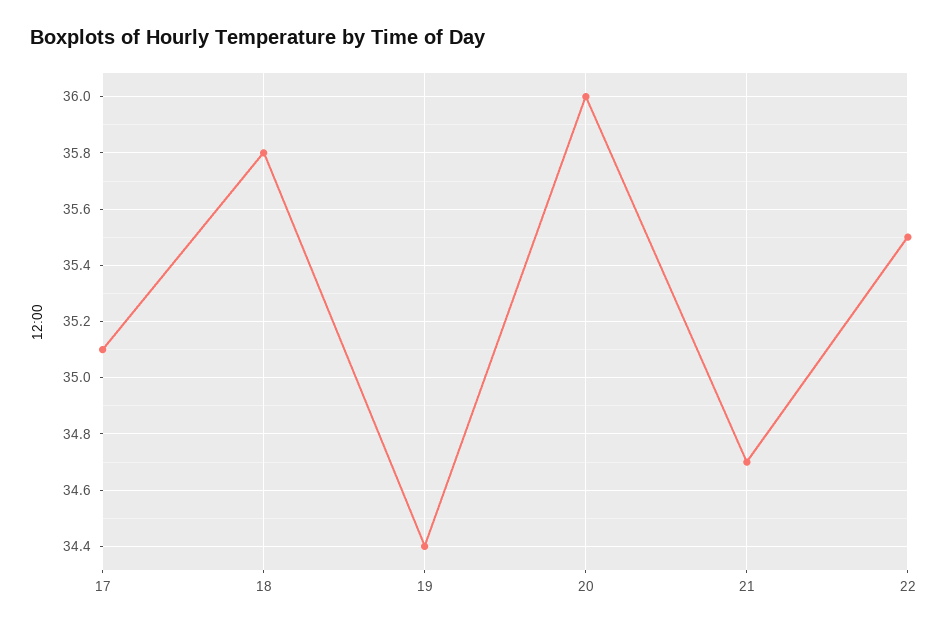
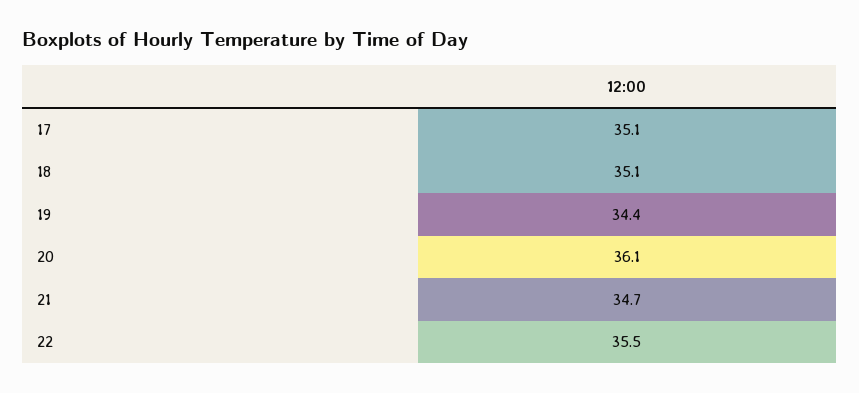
  {
    "17": 35.1,
-   "18": 35.8,
+   "18": 35.1,
    "19": 34.4,
-   "20": 36,
+   "20": 36.1,
    "21": 34.7,
    "22": 35.5
  }

